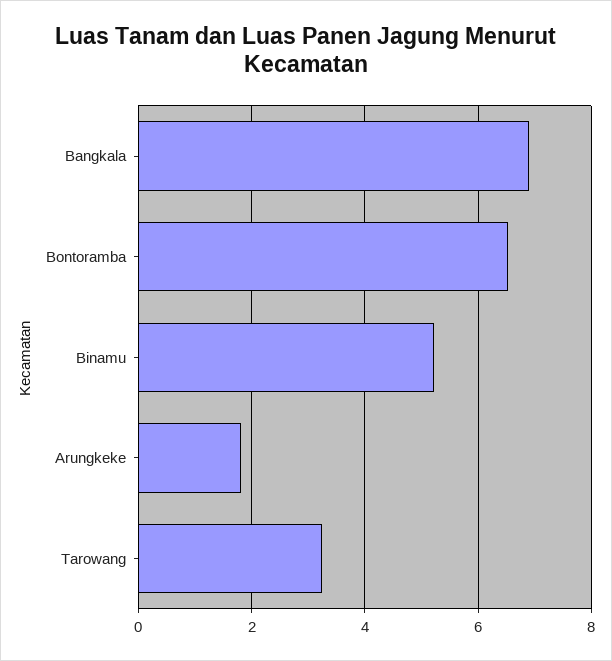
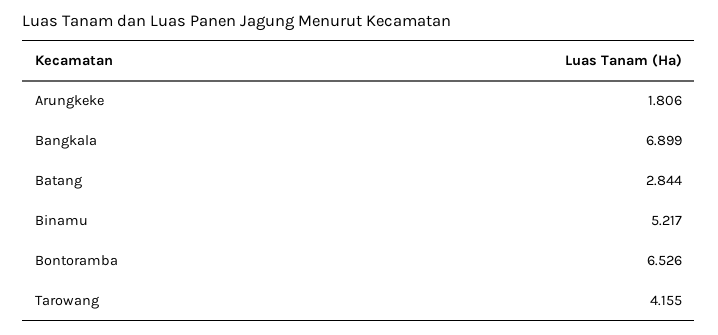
  {
    "Bangkala": 6.899,
    "Bontoramba": 6.526,
    "Binamu": 5.217,
    "Arungkeke": 1.806,
-   "Tarowang": 3.2
+   "Tarowang": 4.155,
+   "Batang": 2.844
  }

